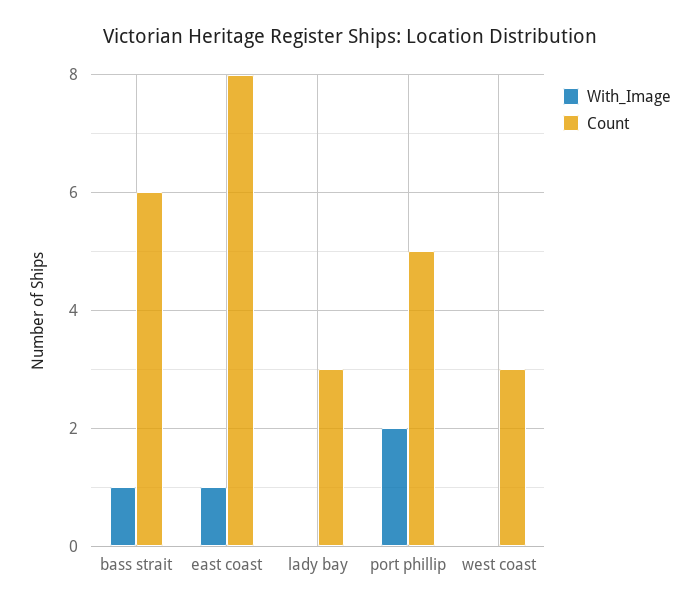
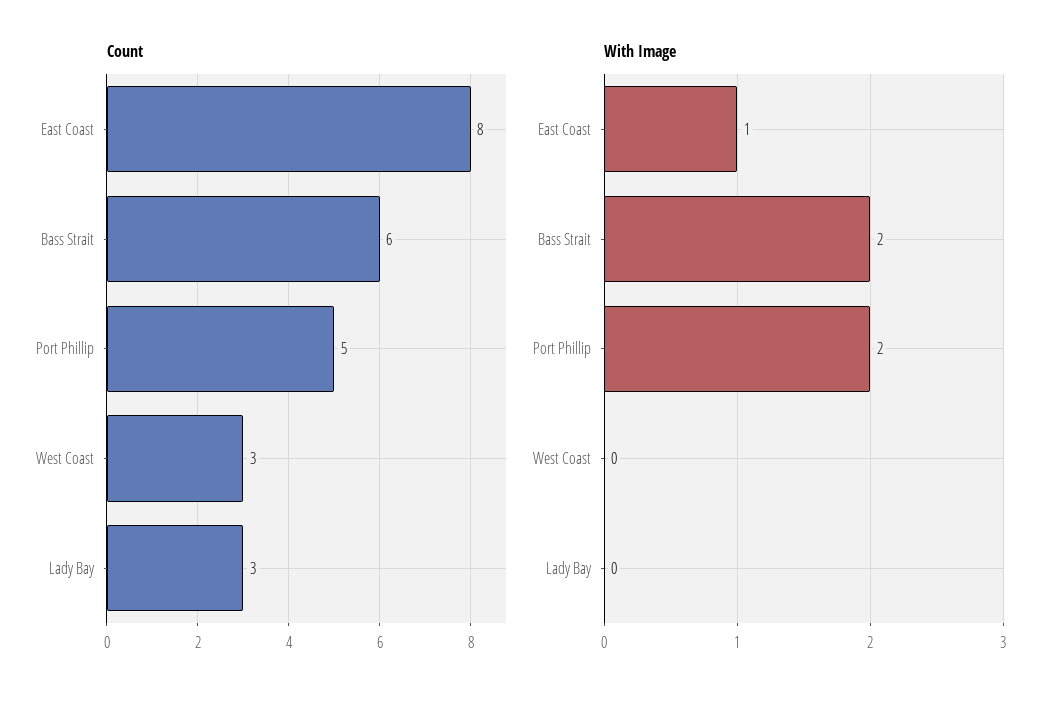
  {
    "With_Image": {
-     "bass strait": 1,
+     "bass strait": 2,
      "east coast": 1,
      "lady bay": 0,
      "port phillip": 2,
      "west coast": 0
    },
    "Count": {
      "bass strait": 6,
      "east coast": 8,
      "lady bay": 3,
      "port phillip": 5,
      "west coast": 3
    }
  }

